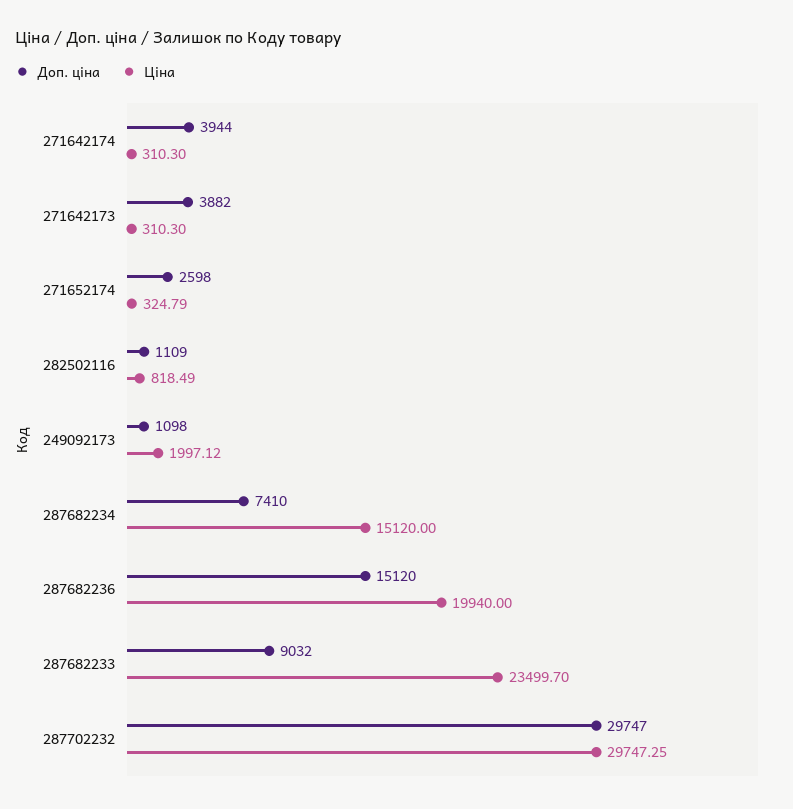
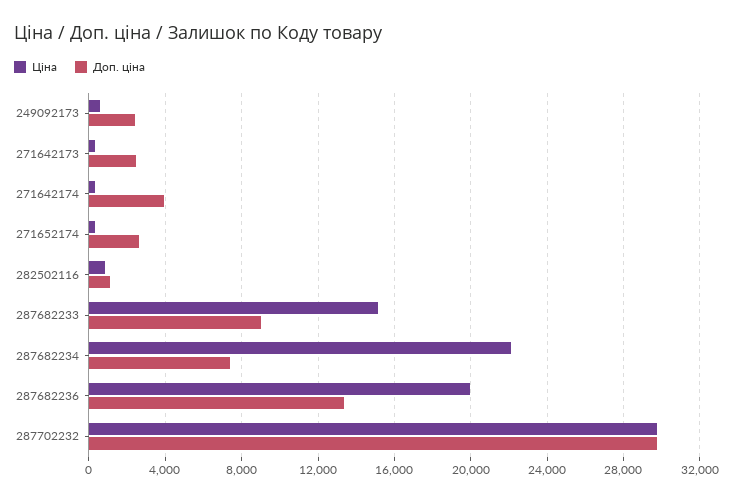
  {
    "Доп. ціна": {
      "271642174": 3944,
-     "271642173": 3882,
+     "271642173": 2500,
      "271652174": 2598,
      "282502116": 1109,
-     "249092173": 1098,
+     "249092173": 2500,
      "287682234": 7410,
-     "287682236": 15120,
+     "287682236": 13500,
      "287682233": 9032,
      "287702232": 29747
    },
    "Ціна": {
      "271642174": 310.3,
      "271642173": 310.3,
      "271652174": 324.79,
      "282502116": 818.49,
-     "249092173": 1997.12,
+     "249092173": 500,
-     "287682234": 15120,
+     "287682234": 22000,
      "287682236": 19940,
-     "287682233": 23499.7,
+     "287682233": 15000,
      "287702232": 29747.25
    }
  }

